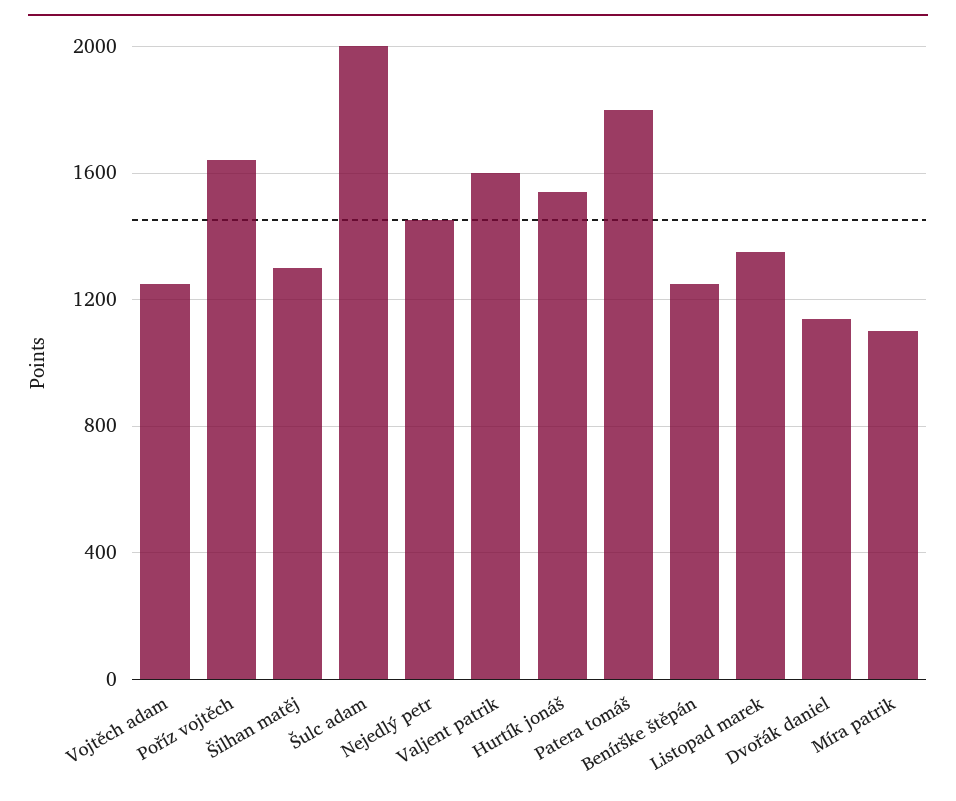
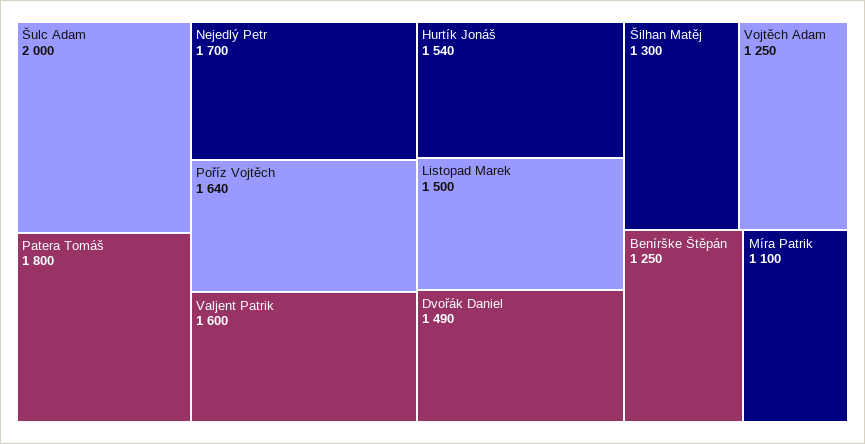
  {
    "Vojtěch adam": 1250,
    "Poříz vojtěch": 1640,
    "Šilhan matěj": 1300,
    "Šulc adam": 2000,
-   "Nejedlý petr": 1450,
+   "Nejedlý petr": 1700,
    "Valjent patrik": 1600,
    "Hurtík jonáš": 1540,
    "Patera tomáš": 1800,
    "Benírške štěpán": 1250,
-   "Listopad marek": 1350,
+   "Listopad marek": 1500,
-   "Dvořák daniel": 1150,
+   "Dvořák daniel": 1490,
    "Míra patrik": 1100
  }

